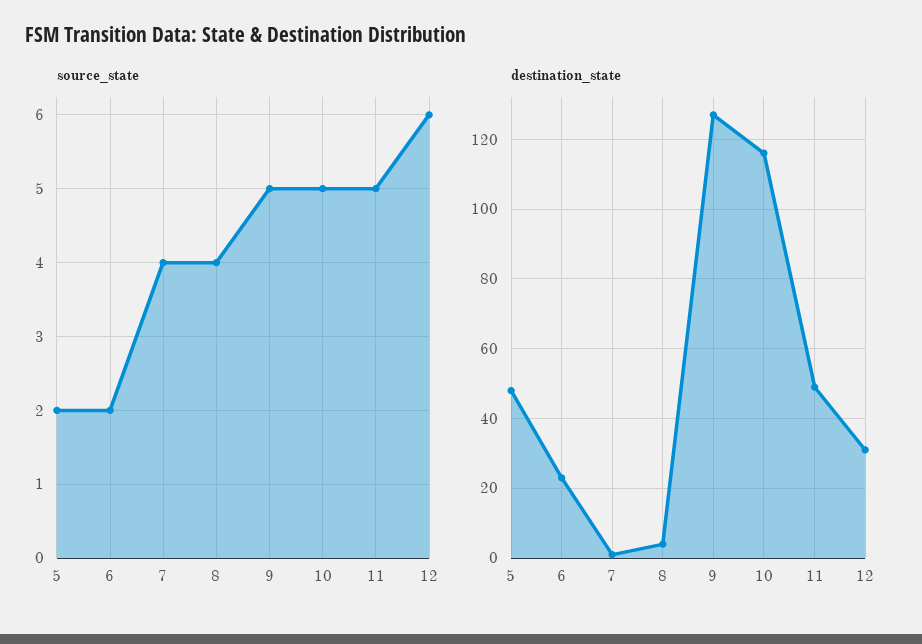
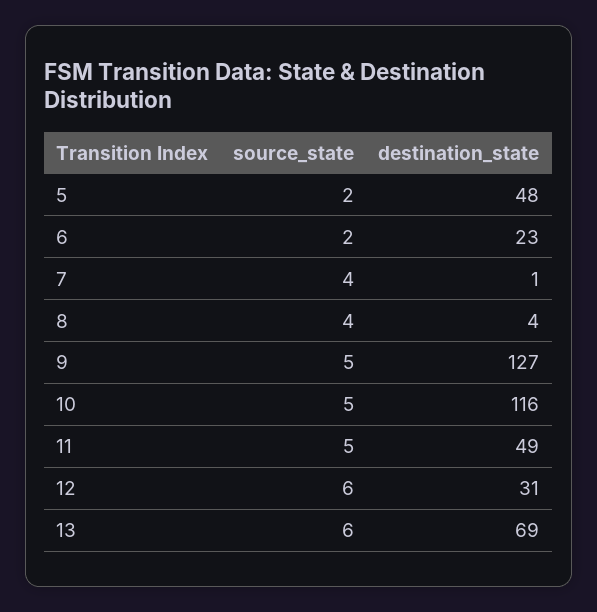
  {
    "source_state": {
      "5": 2,
      "6": 2,
      "7": 4,
      "8": 4,
      "9": 5,
      "10": 5,
      "11": 5,
-     "12": 6
+     "12": 6,
+     "13": 6
    },
    "destination_state": {
      "5": 48,
      "6": 23,
      "7": 1,
      "8": 4,
      "9": 127,
      "10": 116,
      "11": 49,
-     "12": 31
+     "12": 31,
+     "13": 69
    }
  }

